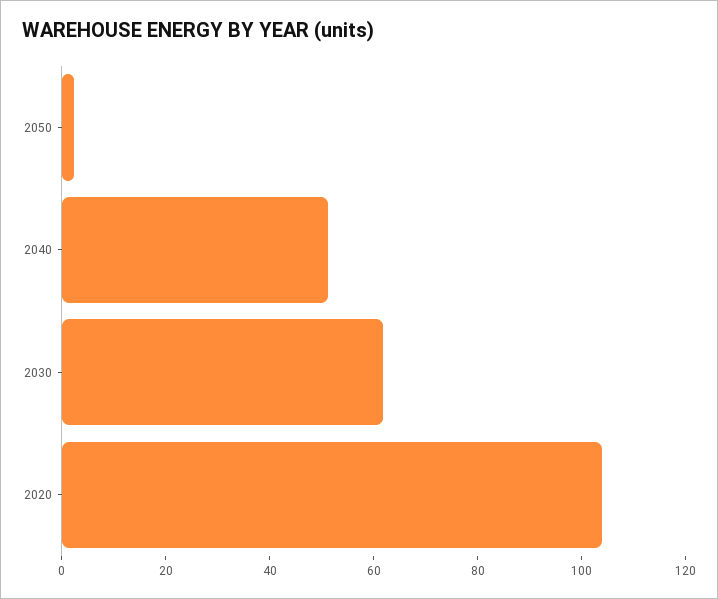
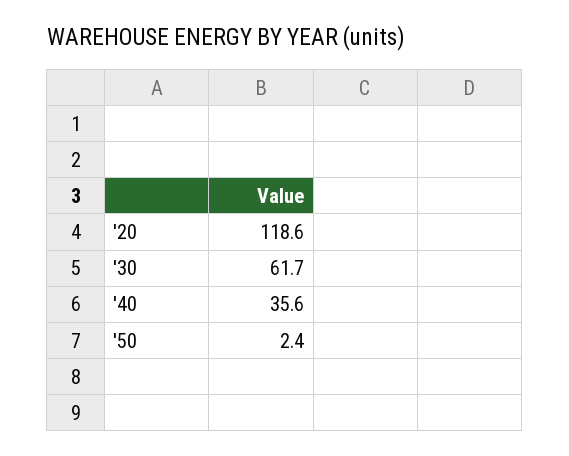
  {
    "2050": 2.4,
-   "2040": 50,
+   "2040": 35.6,
    "2030": 61.7,
-   "2020": 105
+   "2020": 118.6
  }

